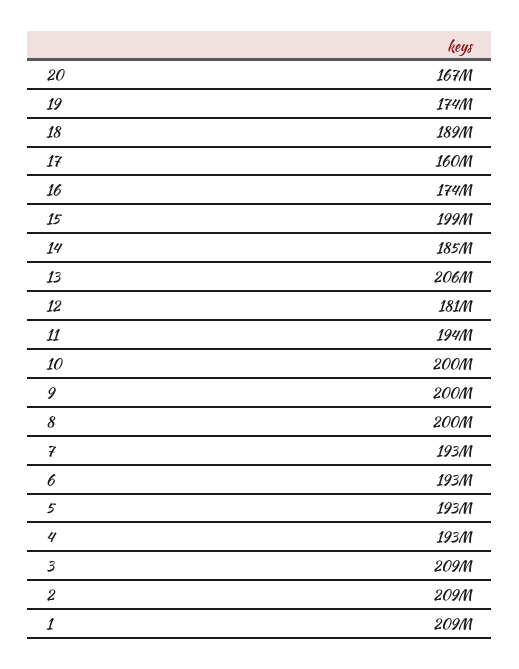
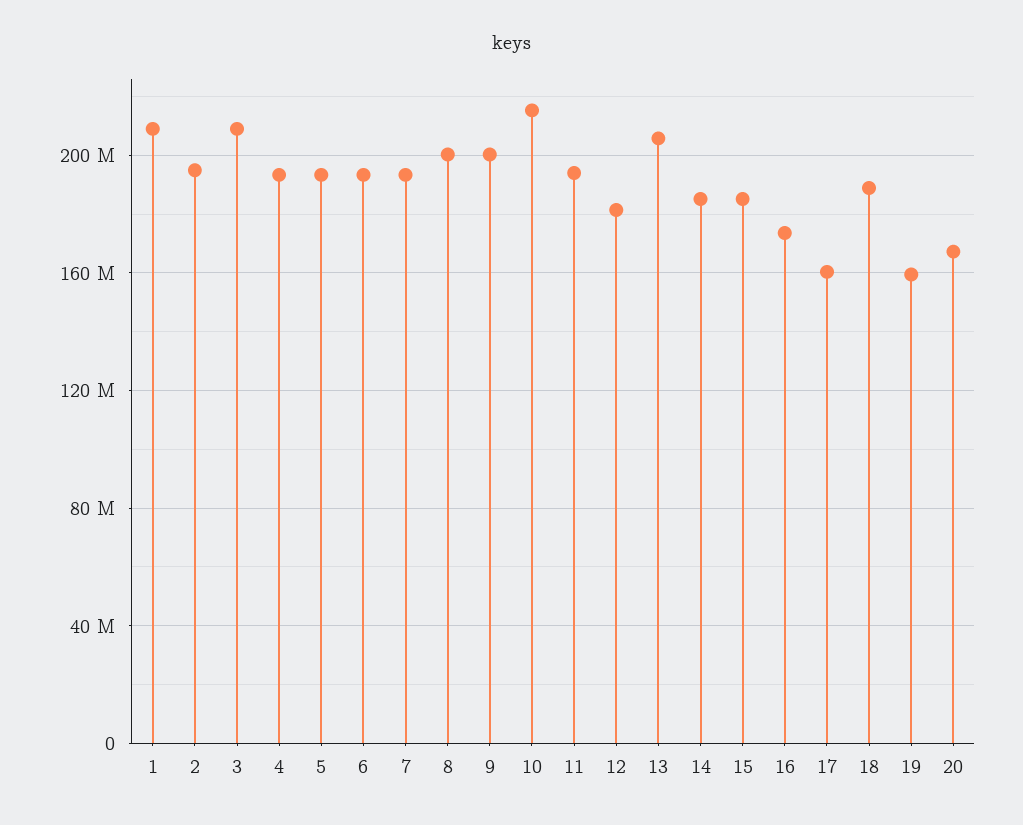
  {
    "20": 167000000,
-   "19": 174000000,
+   "19": 160000000,
    "18": 189000000,
    "17": 160000000,
    "16": 174000000,
-   "15": 199000000,
+   "15": 185000000,
    "14": 185000000,
    "13": 206000000,
    "12": 181000000,
    "11": 194000000,
-   "10": 200000000,
+   "10": 215000000,
    "9": 200000000,
    "8": 200000000,
    "7": 193000000,
    "6": 193000000,
    "5": 193000000,
    "4": 193000000,
    "3": 209000000,
-   "2": 209000000,
+   "2": 195000000,
    "1": 209000000
  }

